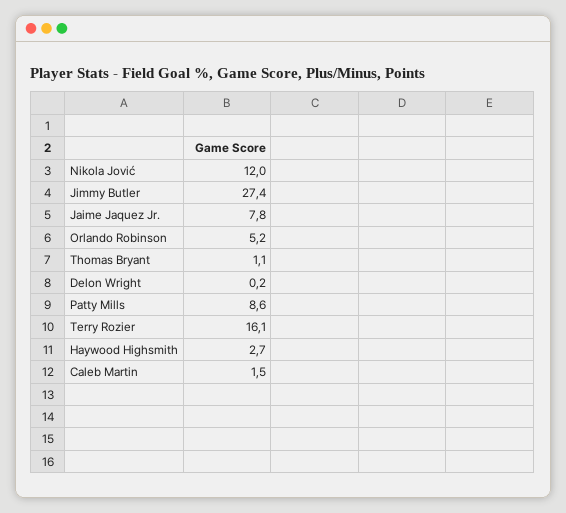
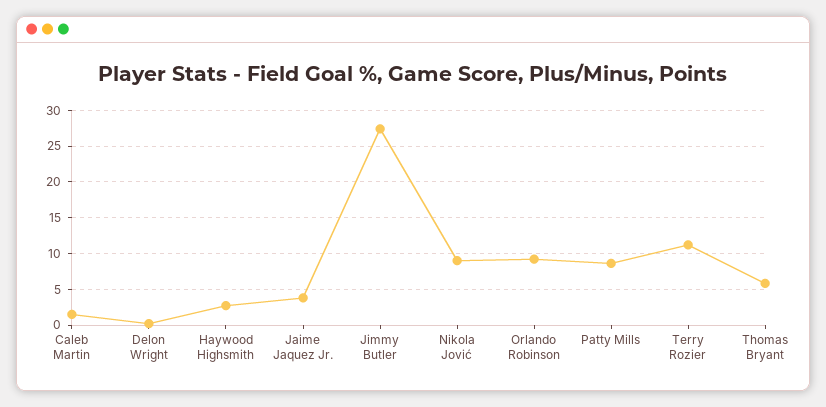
  {
-   "Nikola Jović": 12,
+   "Nikola Jović": 9,
    "Jimmy Butler": 27.4,
-   "Jaime Jaquez Jr.": 7.8,
+   "Jaime Jaquez Jr.": 4,
-   "Orlando Robinson": 5.2,
+   "Orlando Robinson": 9,
-   "Thomas Bryant": 1.1,
+   "Thomas Bryant": 6,
    "Delon Wright": 0.2,
    "Patty Mills": 8.6,
-   "Terry Rozier": 16.1,
+   "Terry Rozier": 11,
    "Haywood Highsmith": 2.7,
    "Caleb Martin": 1.5
  }

